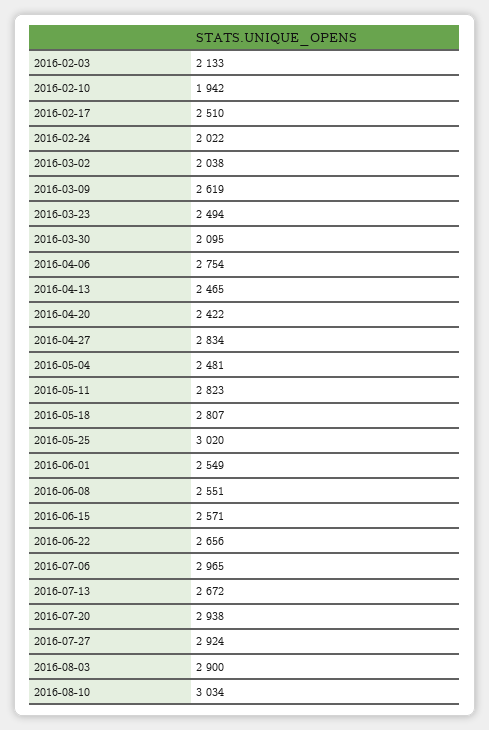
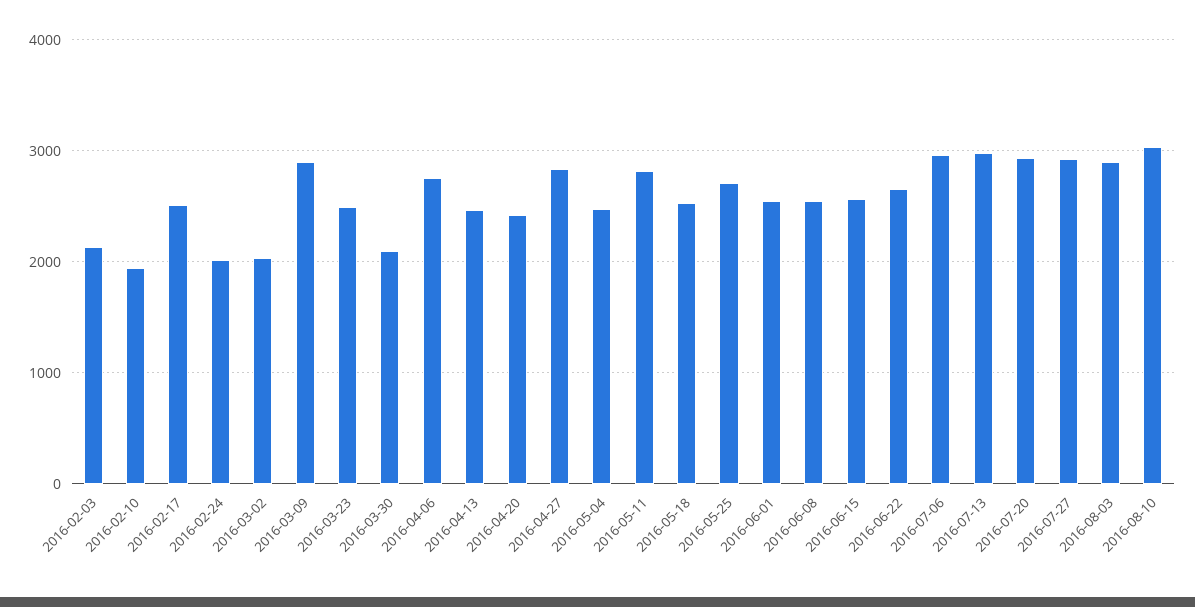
  {
    "2016-02-03": 2133,
    "2016-02-10": 1942,
    "2016-02-17": 2510,
    "2016-02-24": 2022,
    "2016-03-02": 2038,
-   "2016-03-09": 2619,
+   "2016-03-09": 2900,
    "2016-03-23": 2494,
    "2016-03-30": 2095,
    "2016-04-06": 2754,
    "2016-04-13": 2465,
    "2016-04-20": 2422,
    "2016-04-27": 2834,
    "2016-05-04": 2481,
    "2016-05-11": 2823,
-   "2016-05-18": 2807,
+   "2016-05-18": 2500,
-   "2016-05-25": 3020,
+   "2016-05-25": 2700,
    "2016-06-01": 2549,
    "2016-06-08": 2551,
    "2016-06-15": 2571,
    "2016-06-22": 2656,
    "2016-07-06": 2965,
-   "2016-07-13": 2672,
+   "2016-07-13": 3000,
    "2016-07-20": 2938,
    "2016-07-27": 2924,
    "2016-08-03": 2900,
    "2016-08-10": 3034
  }

